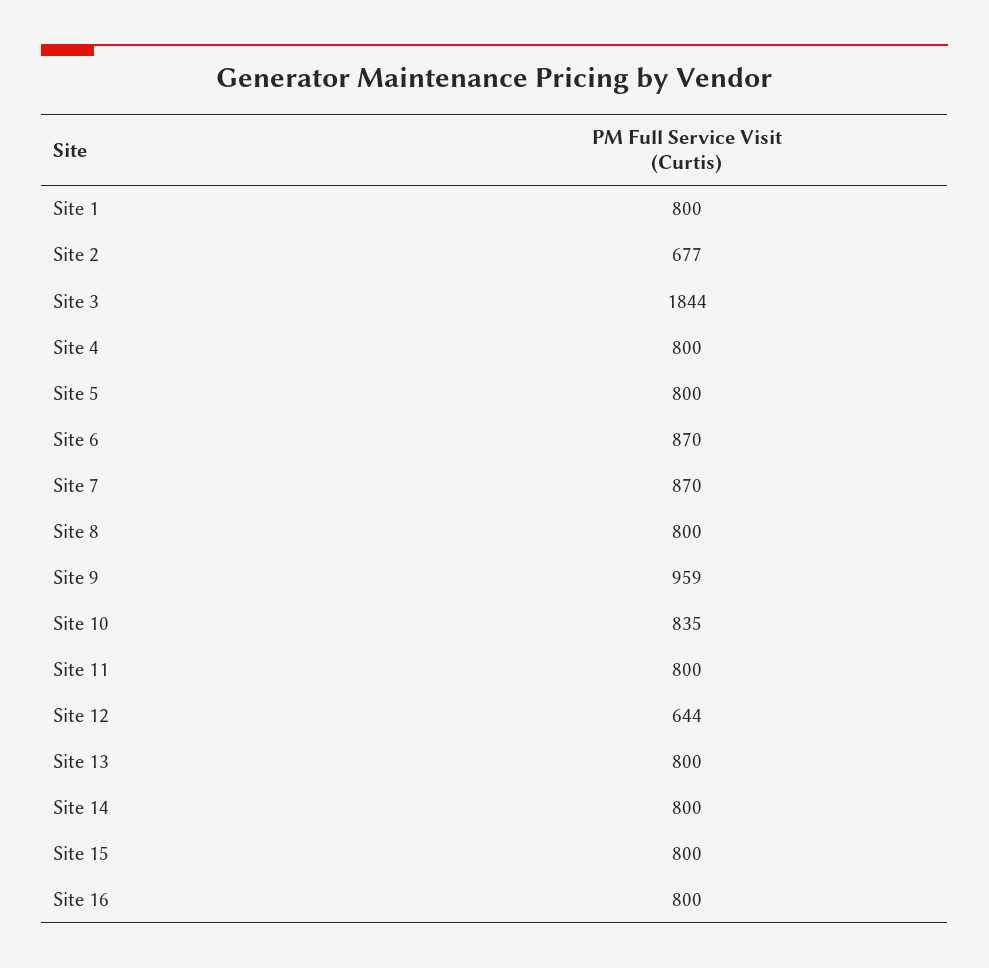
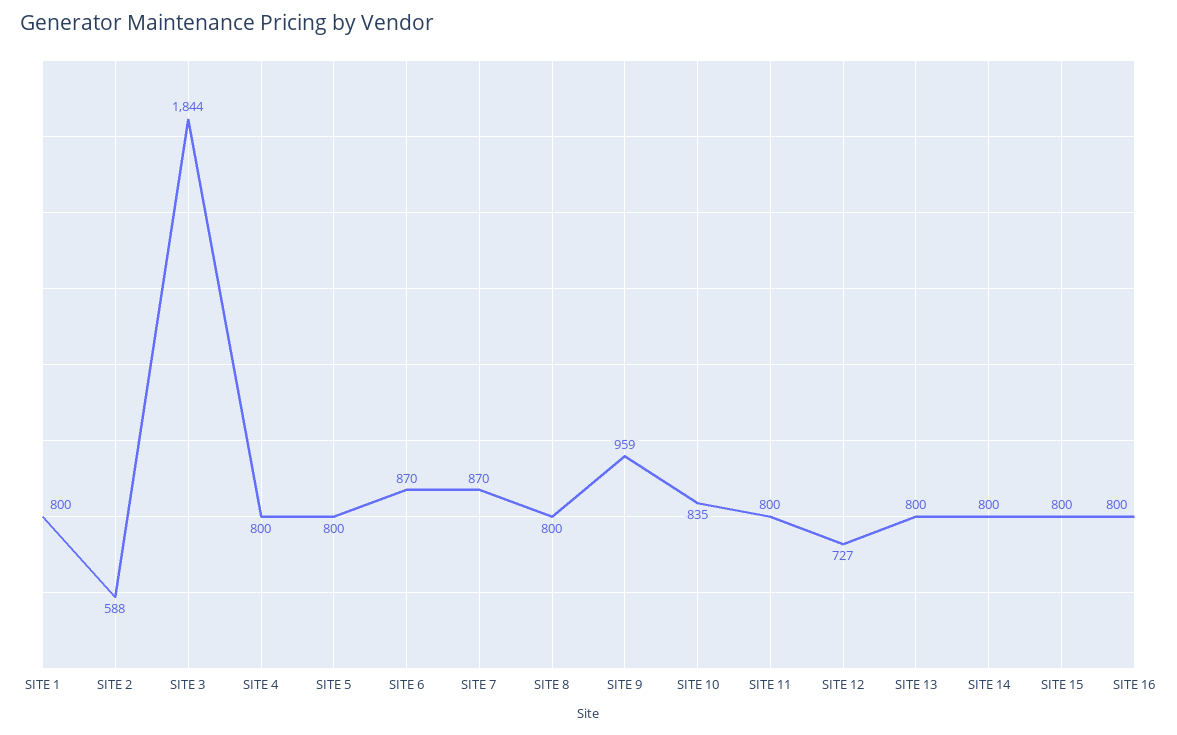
  {
    "Site 1": 800,
-   "Site 2": 677,
+   "Site 2": 588,
    "Site 3": 1844,
    "Site 4": 800,
    "Site 5": 800,
    "Site 6": 870,
    "Site 7": 870,
    "Site 8": 800,
    "Site 9": 959,
    "Site 10": 835,
    "Site 11": 800,
-   "Site 12": 644,
+   "Site 12": 727,
    "Site 13": 800,
    "Site 14": 800,
    "Site 15": 800,
    "Site 16": 800
  }

